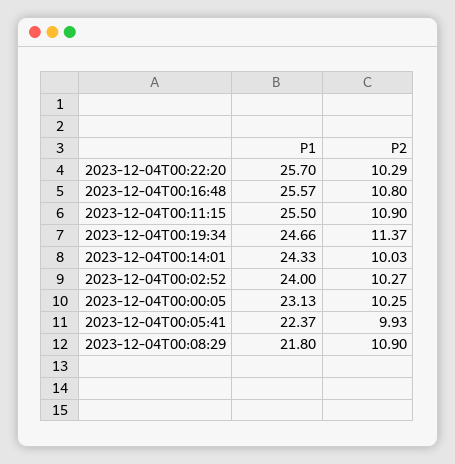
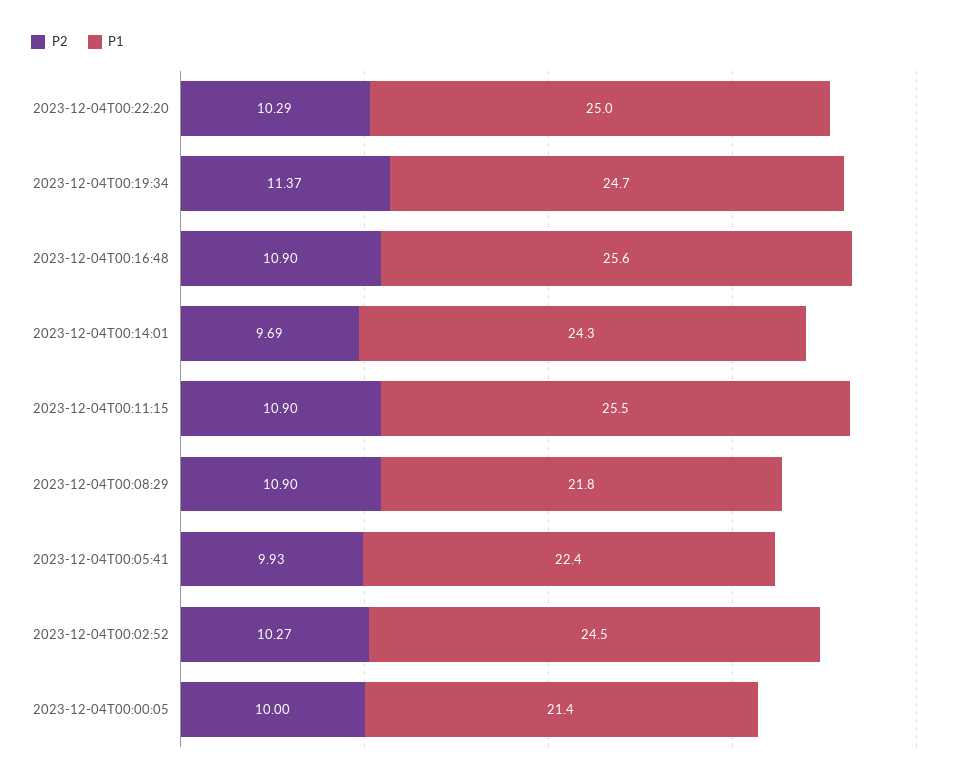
  {
    "P1": {
-     "2023-12-04T00:22:20": 25.7,
+     "2023-12-04T00:22:20": 25,
      "2023-12-04T00:16:48": 25.57,
      "2023-12-04T00:11:15": 25.5,
      "2023-12-04T00:19:34": 24.66,
      "2023-12-04T00:14:01": 24.33,
-     "2023-12-04T00:02:52": 24,
+     "2023-12-04T00:02:52": 24.5,
-     "2023-12-04T00:00:05": 23.13,
+     "2023-12-04T00:00:05": 21.4,
      "2023-12-04T00:05:41": 22.37,
      "2023-12-04T00:08:29": 21.8
    },
    "P2": {
      "2023-12-04T00:22:20": 10.29,
-     "2023-12-04T00:16:48": 10.8,
+     "2023-12-04T00:16:48": 10.9,
      "2023-12-04T00:11:15": 10.9,
      "2023-12-04T00:19:34": 11.37,
-     "2023-12-04T00:14:01": 10.03,
+     "2023-12-04T00:14:01": 9.69,
      "2023-12-04T00:02:52": 10.27,
-     "2023-12-04T00:00:05": 10.25,
+     "2023-12-04T00:00:05": 10,
      "2023-12-04T00:05:41": 9.93,
      "2023-12-04T00:08:29": 10.9
    }
  }

